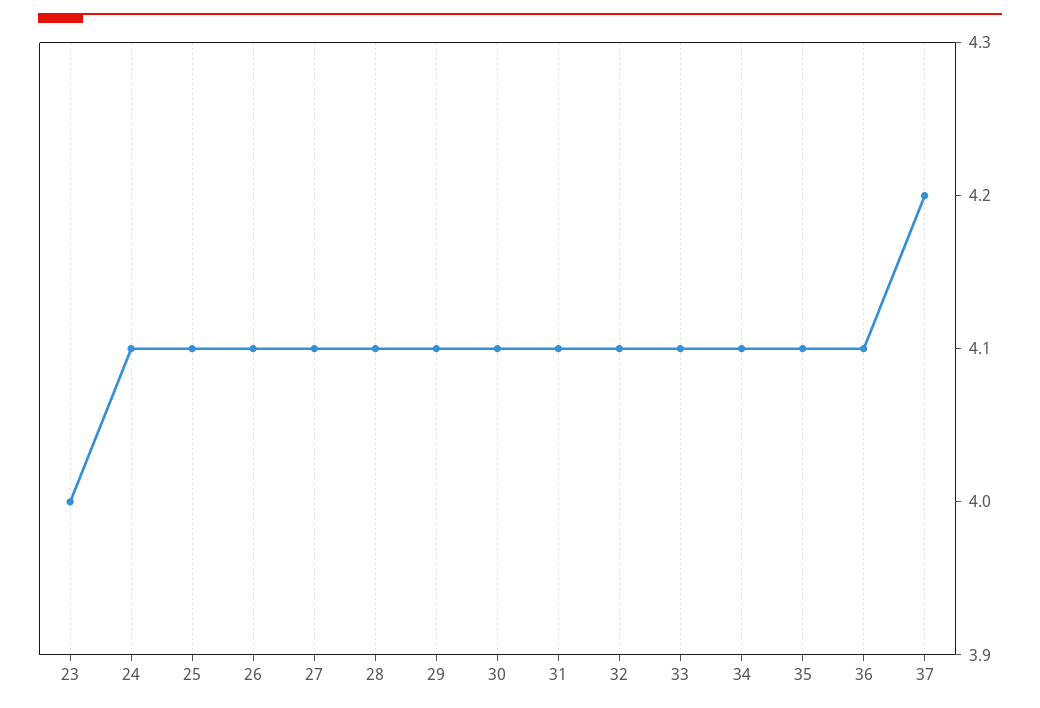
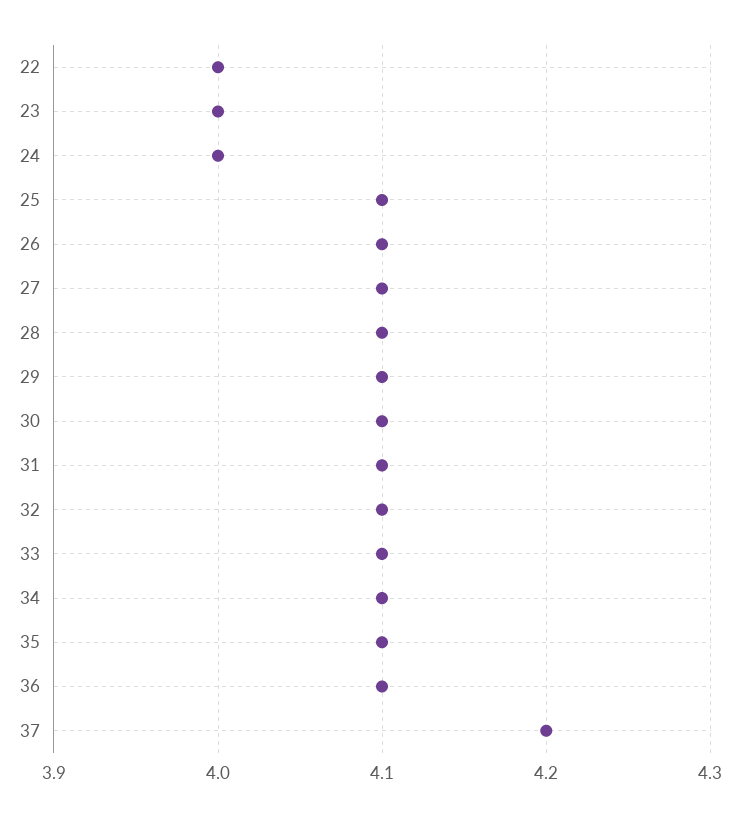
  {
    "23": 4,
-   "24": 4.1,
+   "24": 4,
    "25": 4.1,
    "26": 4.1,
    "27": 4.1,
    "28": 4.1,
    "29": 4.1,
    "30": 4.1,
    "31": 4.1,
    "32": 4.1,
    "33": 4.1,
    "34": 4.1,
    "35": 4.1,
    "36": 4.1,
-   "37": 4.2
+   "37": 4.2,
+   "22": 4
  }

